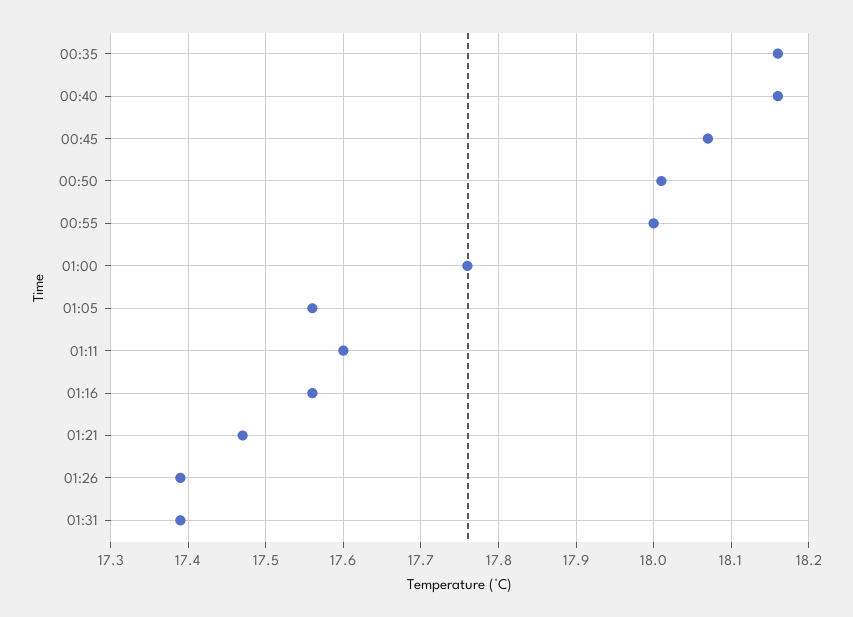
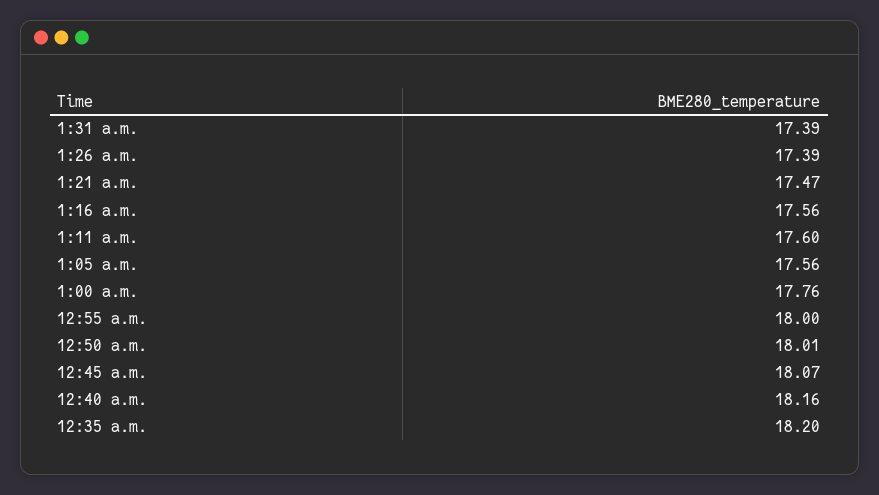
  {
-   "00:35": 18.16,
+   "00:35": 18.2,
    "00:40": 18.16,
    "00:45": 18.07,
    "00:50": 18.01,
    "00:55": 18,
    "01:00": 17.76,
    "01:05": 17.56,
    "01:11": 17.6,
    "01:16": 17.56,
    "01:21": 17.47,
    "01:26": 17.39,
    "01:31": 17.39
  }

